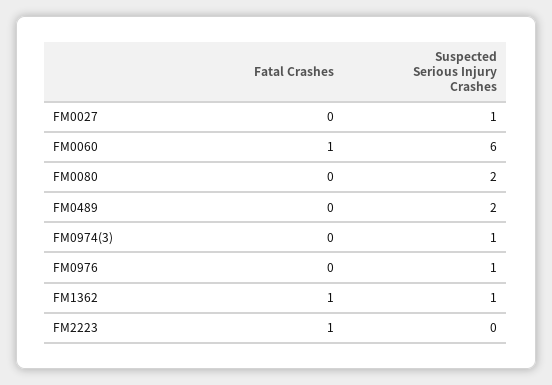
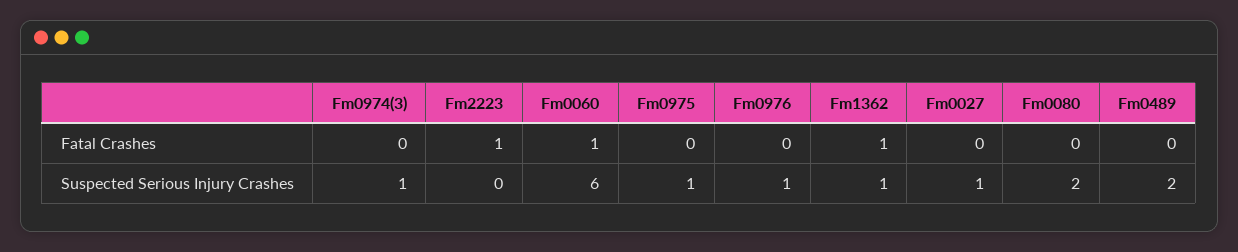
  {
    "Fatal Crashes": {
      "FM0027": 0,
      "FM0060": 1,
      "FM0080": 0,
      "FM0489": 0,
      "FM0974(3)": 0,
      "FM0976": 0,
      "FM1362": 1,
-     "FM2223": 1
+     "FM2223": 1,
+     "Fm0975": 0
    },
    "Suspected Serious Injury Crashes": {
      "FM0027": 1,
      "FM0060": 6,
      "FM0080": 2,
      "FM0489": 2,
      "FM0974(3)": 1,
      "FM0976": 1,
      "FM1362": 1,
-     "FM2223": 0
+     "FM2223": 0,
+     "Fm0975": 1
    }
  }

